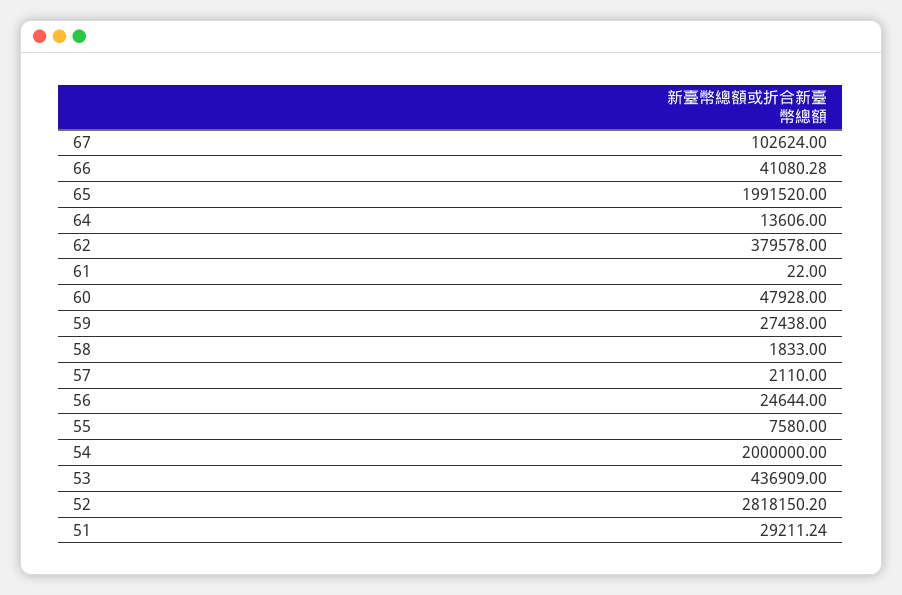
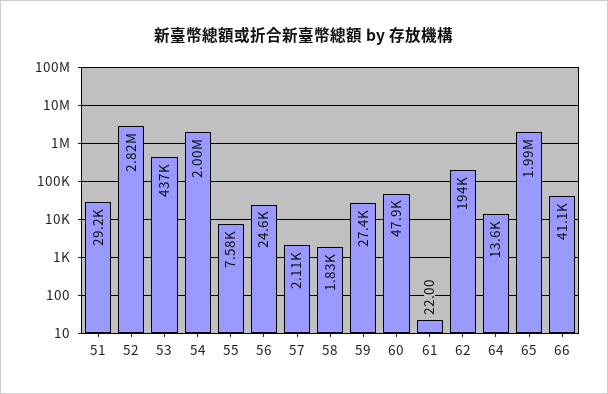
  {
-   "67": 102624,
    "66": 41080.28,
    "65": 1991520,
    "64": 13606,
-   "62": 379578,
+   "62": 194000,
    "61": 22,
    "60": 47928,
    "59": 27438,
    "58": 1833,
    "57": 2110,
    "56": 24644,
    "55": 7580,
    "54": 2000000,
    "53": 436909,
    "52": 2818150.2,
    "51": 29211.24
  }

